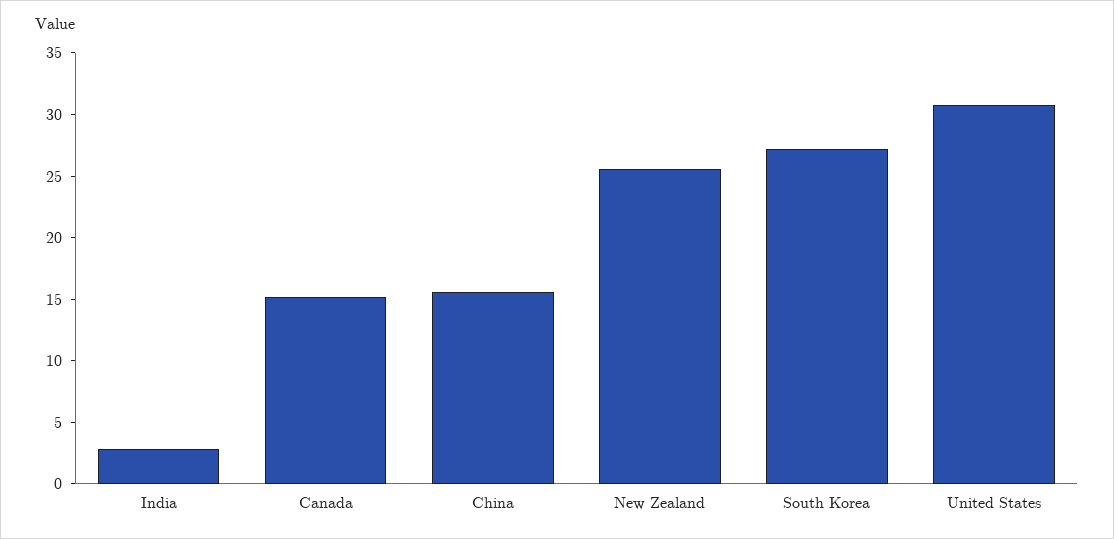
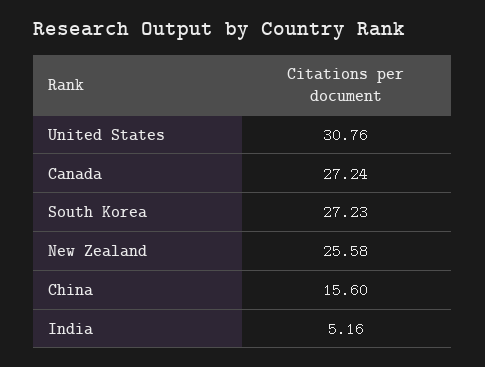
  {
-   "India": 3,
+   "India": 5.16,
-   "Canada": 15,
+   "Canada": 27.24,
    "China": 15.6,
    "New Zealand": 25.58,
    "South Korea": 27.23,
    "United States": 30.76
  }

